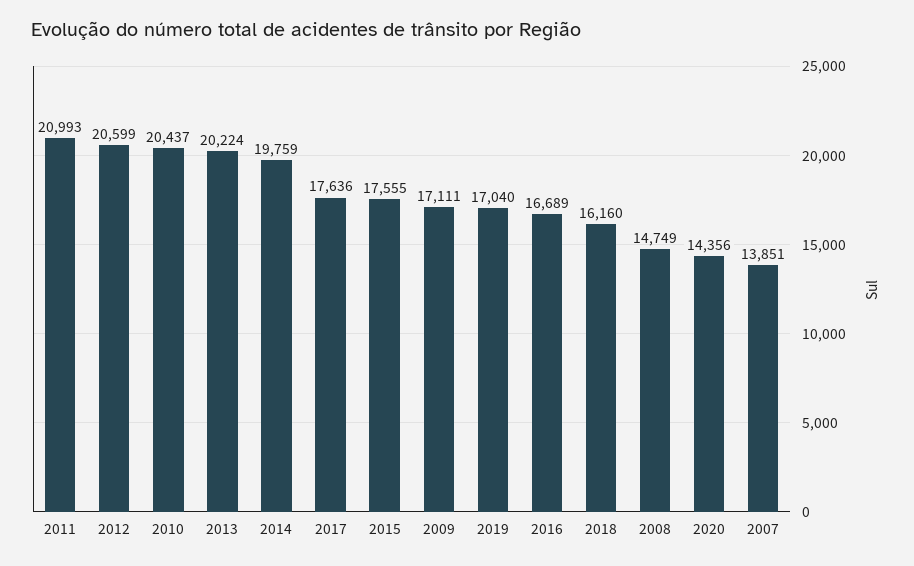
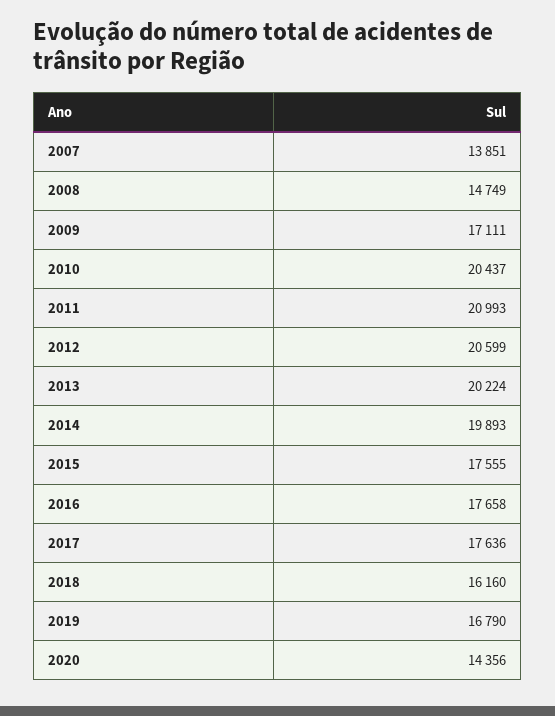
  {
    "2011": 20993,
    "2012": 20599,
    "2010": 20437,
    "2013": 20224,
-   "2014": 19759,
+   "2014": 19893,
    "2017": 17636,
    "2015": 17555,
    "2009": 17111,
-   "2019": 17040,
+   "2019": 16790,
-   "2016": 16689,
+   "2016": 17658,
    "2018": 16160,
    "2008": 14749,
    "2020": 14356,
    "2007": 13851
  }

